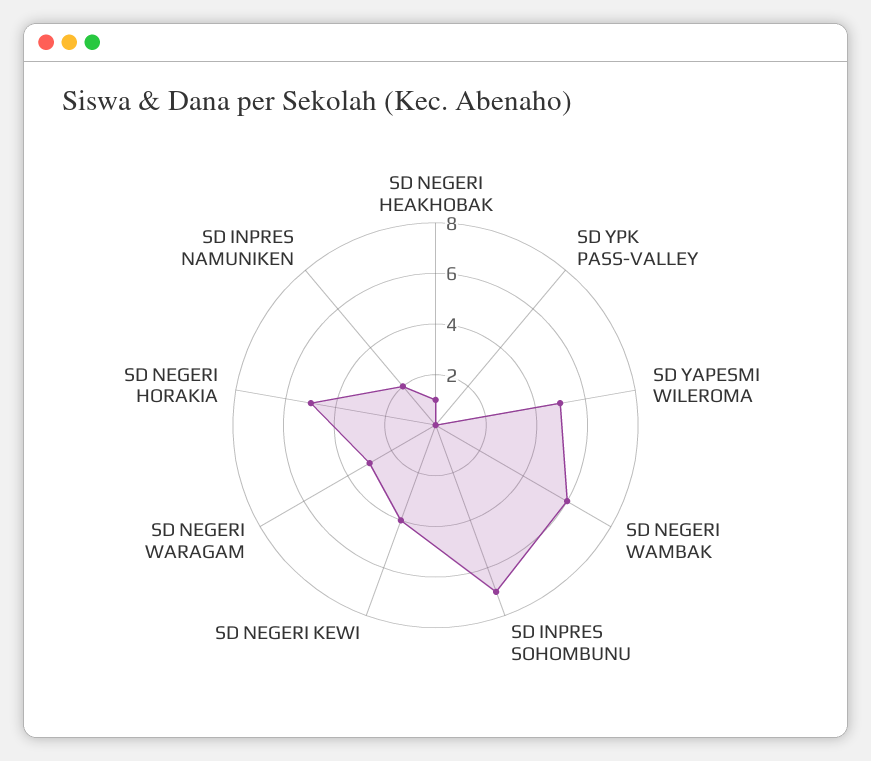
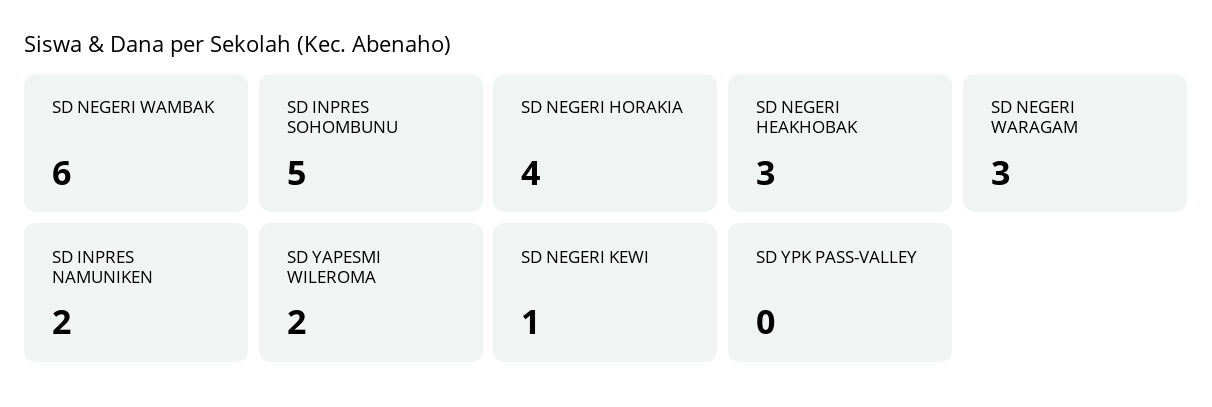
  {
-   "SD NEGERI HEAKHOBAK": 1,
+   "SD NEGERI HEAKHOBAK": 3,
    "SD YPK PASS-VALLEY": 0,
-   "SD YAPESMI WILEROMA": 5,
+   "SD YAPESMI WILEROMA": 2,
    "SD NEGERI WAMBAK": 6,
-   "SD INPRES SOHOMBUNU": 7,
+   "SD INPRES SOHOMBUNU": 5,
-   "SD NEGERI KEWI": 4,
+   "SD NEGERI KEWI": 1,
    "SD NEGERI WARAGAM": 3,
-   "SD NEGERI HORAKIA": 5,
+   "SD NEGERI HORAKIA": 4,
    "SD INPRES NAMUNIKEN": 2
  }

